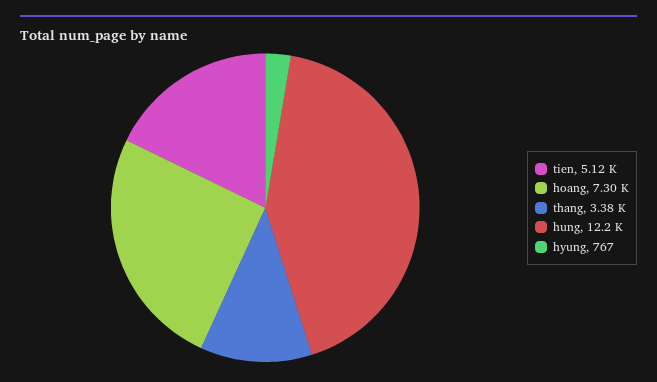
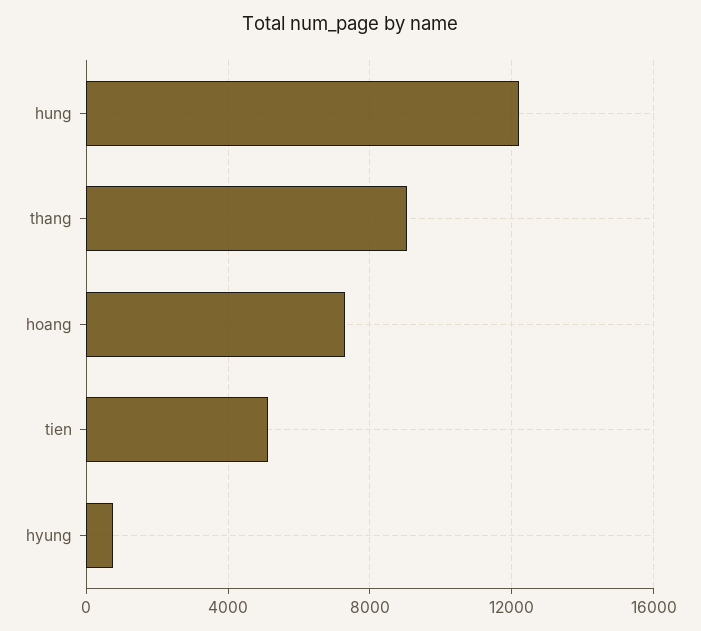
  {
    "tien": 5120,
    "hoang": 7300,
-   "thang": 3380,
+   "thang": 9000,
    "hung": 12200,
    "hyung": 767
  }

